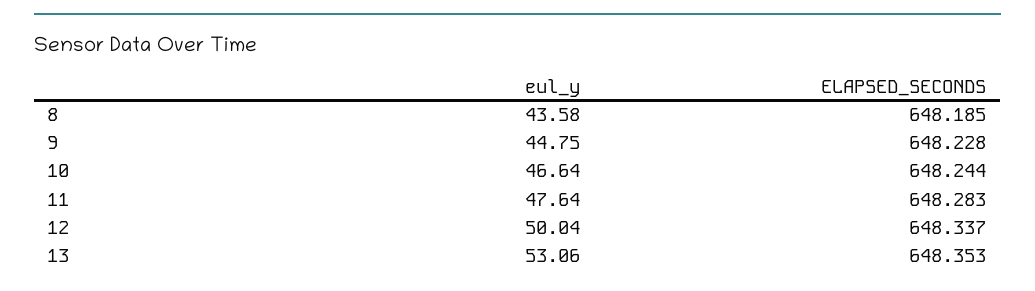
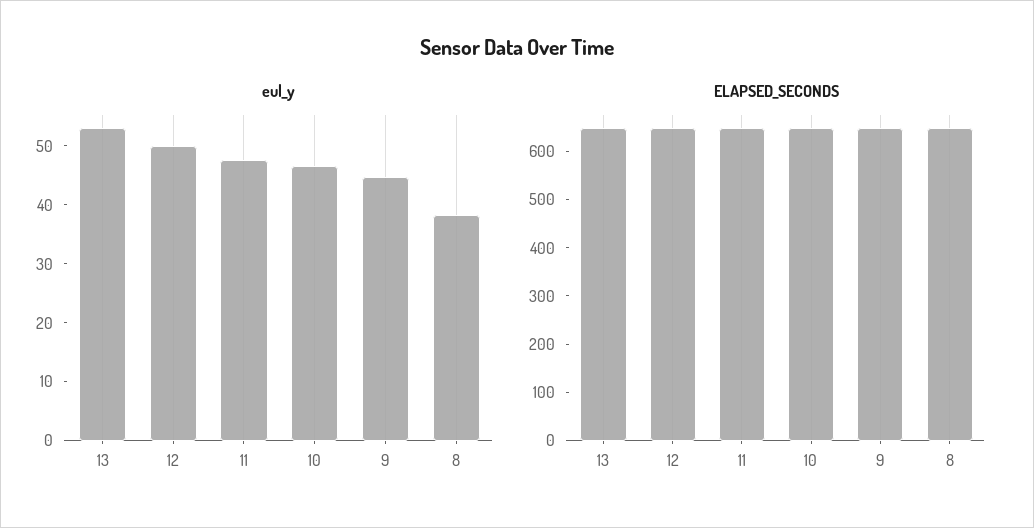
  {
    "eul_y": {
-     "8": 43.58,
+     "8": 38,
      "9": 44.75,
      "10": 46.64,
      "11": 47.64,
      "12": 50.04,
      "13": 53.06
    },
    "ELAPSED_SECONDS": {
      "8": 648.185,
      "9": 648.228,
      "10": 648.244,
      "11": 648.283,
      "12": 648.337,
      "13": 648.353
    }
  }

